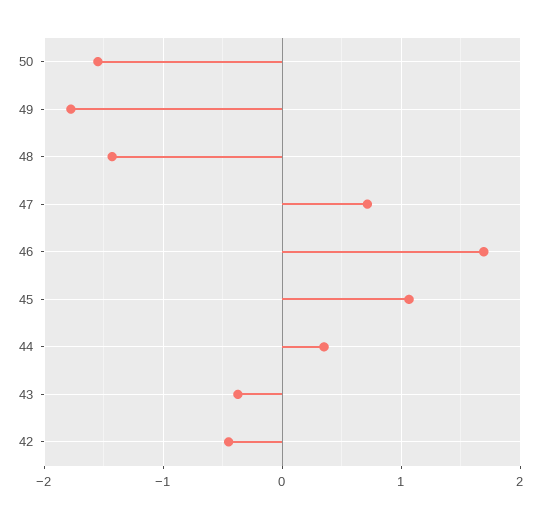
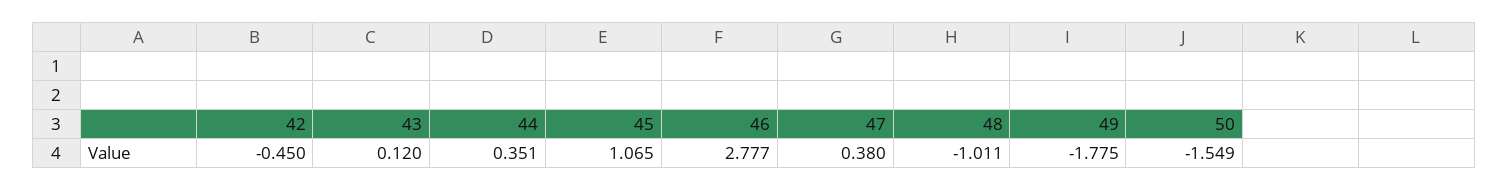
  {
    "50": -1.549,
    "49": -1.775,
-   "48": -1.4,
+   "48": -1.011,
-   "47": 0.7,
+   "47": 0.38,
-   "46": 1.7,
+   "46": 2.777,
    "45": 1.065,
    "44": 0.351,
-   "43": -0.4,
+   "43": 0.12,
    "42": -0.45
  }

